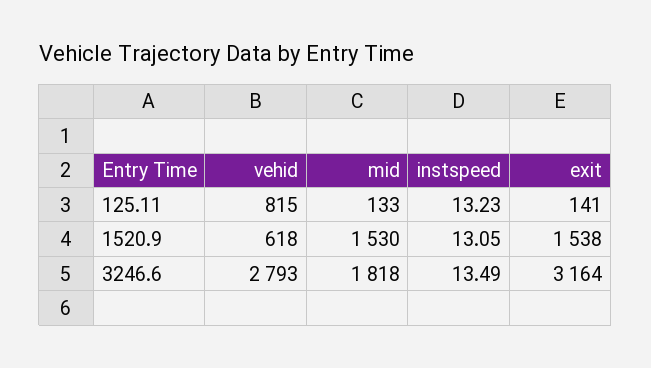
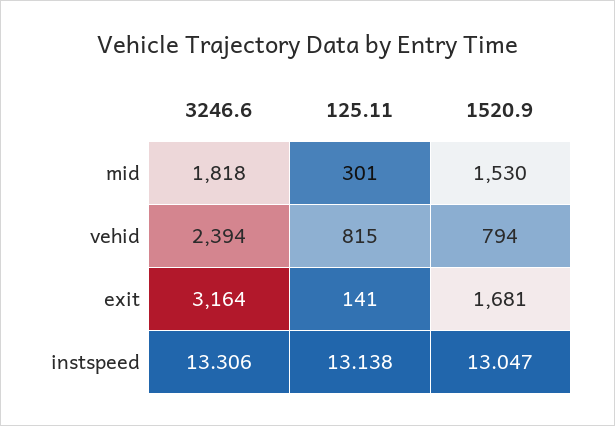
  {
    "vehid": {
      "125.11": 815,
-     "1520.9": 618,
+     "1520.9": 794,
-     "3246.6": 2793
+     "3246.6": 2394
    },
    "mid": {
-     "125.11": 133,
+     "125.11": 301,
      "1520.9": 1530,
      "3246.6": 1818
    },
    "instspeed": {
-     "125.11": 13.23,
+     "125.11": 13.138,
      "1520.9": 13.047,
-     "3246.6": 13.49
+     "3246.6": 13.306
    },
    "exit": {
      "125.11": 141,
-     "1520.9": 1538,
+     "1520.9": 1681,
      "3246.6": 3164
    }
  }

